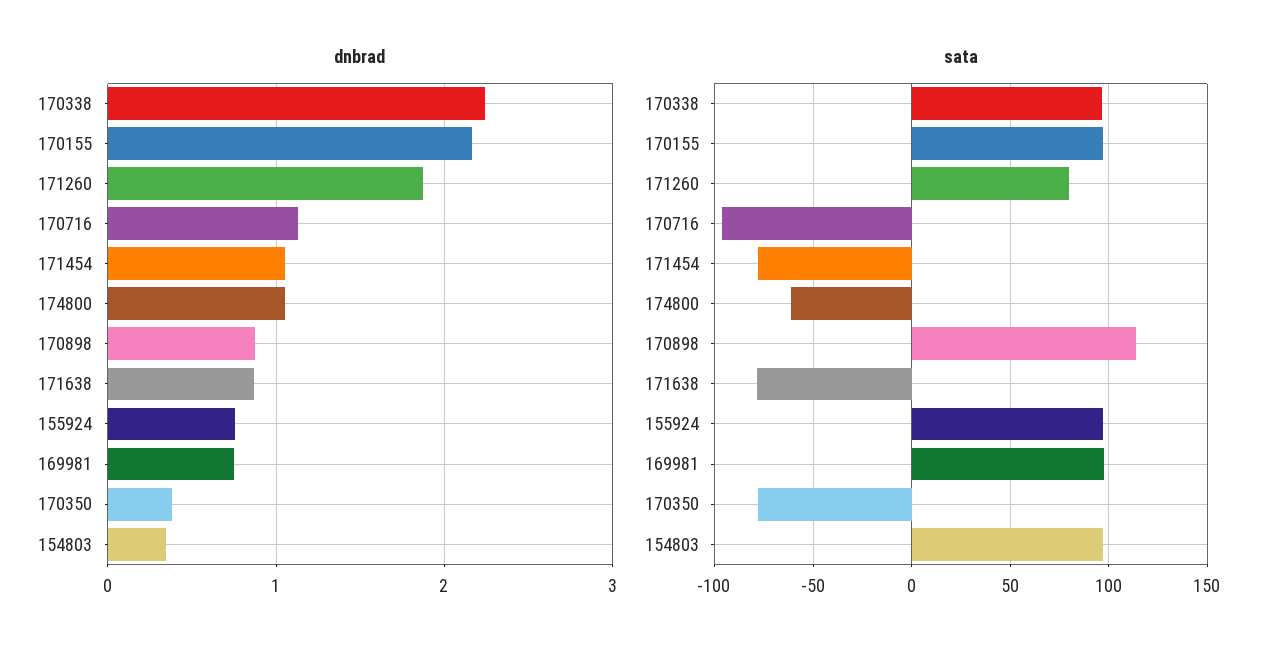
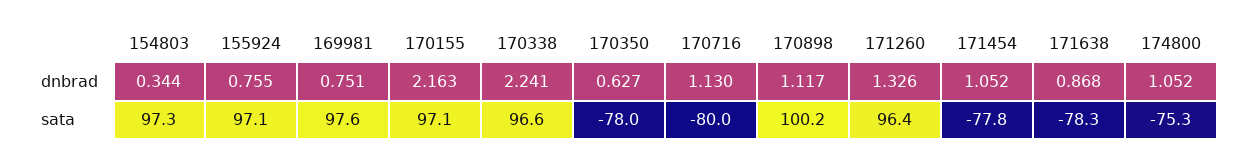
  {
    "dnbrad": {
      "170338": 2.241,
      "170155": 2.163,
-     "171260": 1.9,
+     "171260": 1.326,
      "170716": 1.13,
      "171454": 1.052,
      "174800": 1.052,
-     "170898": 0.9,
+     "170898": 1.117,
      "171638": 0.868,
      "155924": 0.755,
      "169981": 0.751,
-     "170350": 0.4,
+     "170350": 0.627,
      "154803": 0.344
    },
    "sata": {
      "170338": 96.6,
      "170155": 97.1,
-     "171260": 80,
+     "171260": 96.4,
-     "170716": -95,
+     "170716": -80,
      "171454": -77.8,
-     "174800": -60,
+     "174800": -75.3,
-     "170898": 115,
+     "170898": 100.2,
      "171638": -78.3,
      "155924": 97.1,
      "169981": 97.6,
      "170350": -78,
      "154803": 97.3
    }
  }

